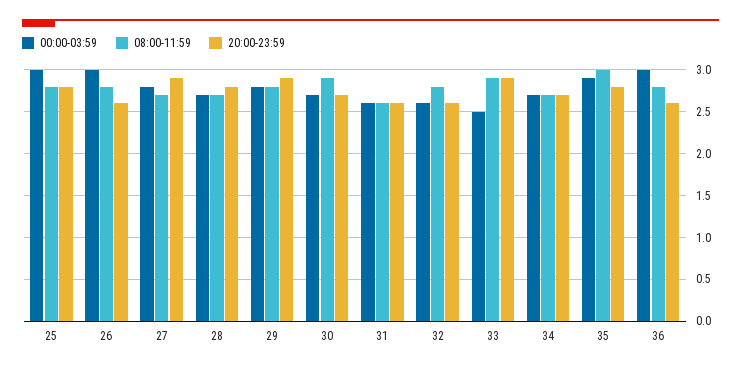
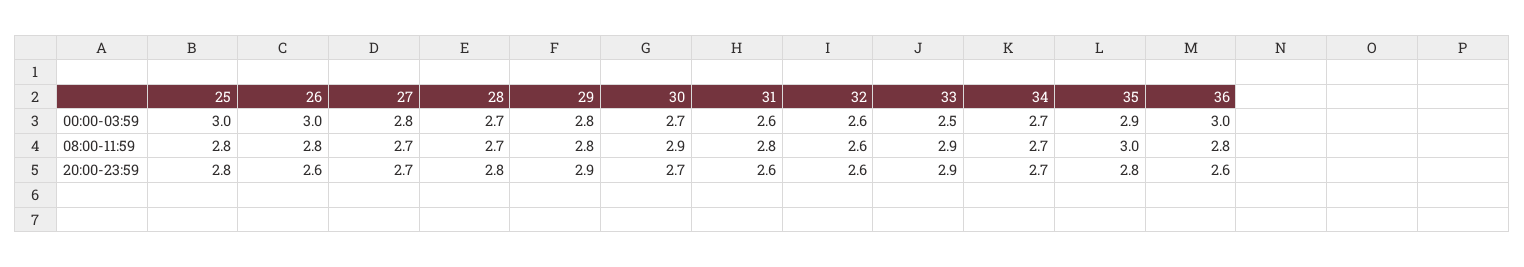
  {
    "00:00-03:59": {
      "25": 3,
      "26": 3,
      "27": 2.8,
      "28": 2.7,
      "29": 2.8,
      "30": 2.7,
      "31": 2.6,
      "32": 2.6,
      "33": 2.5,
      "34": 2.7,
      "35": 2.9,
      "36": 3
    },
    "08:00-11:59": {
      "25": 2.8,
      "26": 2.8,
      "27": 2.7,
      "28": 2.7,
      "29": 2.8,
      "30": 2.9,
-     "31": 2.6,
+     "31": 2.8,
-     "32": 2.8,
+     "32": 2.6,
      "33": 2.9,
      "34": 2.7,
      "35": 3,
      "36": 2.8
    },
    "20:00-23:59": {
      "25": 2.8,
      "26": 2.6,
-     "27": 2.9,
+     "27": 2.7,
      "28": 2.8,
      "29": 2.9,
      "30": 2.7,
      "31": 2.6,
      "32": 2.6,
      "33": 2.9,
      "34": 2.7,
      "35": 2.8,
      "36": 2.6
    }
  }

